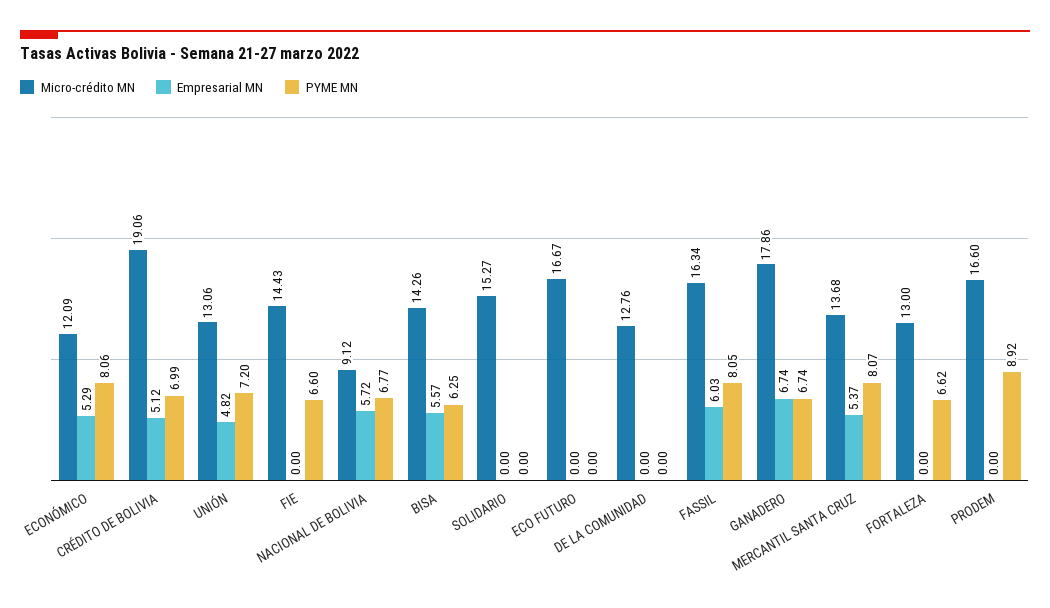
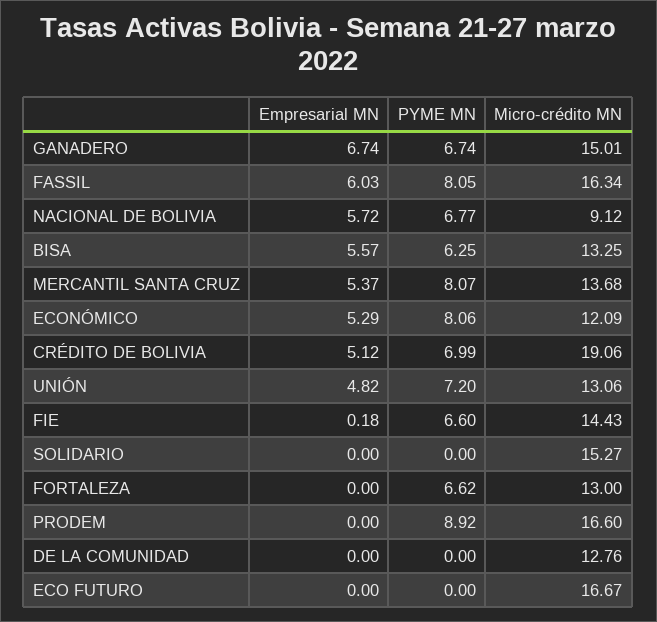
  {
    "Micro-crédito MN": {
      "ECONÓMICO": 12.09,
      "CRÉDITO DE BOLIVIA": 19.06,
      "UNIÓN": 13.06,
      "FIE": 14.43,
      "NACIONAL DE BOLIVIA": 9.12,
-     "BISA": 14.26,
+     "BISA": 13.25,
      "SOLIDARIO": 15.27,
      "ECO FUTURO": 16.67,
      "DE LA COMUNIDAD": 12.76,
      "FASSIL": 16.34,
-     "GANADERO": 17.86,
+     "GANADERO": 15.01,
      "MERCANTIL SANTA CRUZ": 13.68,
      "FORTALEZA": 13,
      "PRODEM": 16.6
    },
    "Empresarial MN": {
      "ECONÓMICO": 5.29,
      "CRÉDITO DE BOLIVIA": 5.12,
      "UNIÓN": 4.82,
-     "FIE": 0,
+     "FIE": 0.18,
      "NACIONAL DE BOLIVIA": 5.72,
      "BISA": 5.57,
      "SOLIDARIO": 0,
      "ECO FUTURO": 0,
      "DE LA COMUNIDAD": 0,
      "FASSIL": 6.03,
      "GANADERO": 6.74,
      "MERCANTIL SANTA CRUZ": 5.37,
      "FORTALEZA": 0,
      "PRODEM": 0
    },
    "PYME MN": {
      "ECONÓMICO": 8.06,
      "CRÉDITO DE BOLIVIA": 6.99,
      "UNIÓN": 7.2,
      "FIE": 6.6,
      "NACIONAL DE BOLIVIA": 6.77,
      "BISA": 6.25,
      "SOLIDARIO": 0,
      "ECO FUTURO": 0,
      "DE LA COMUNIDAD": 0,
      "FASSIL": 8.05,
      "GANADERO": 6.74,
      "MERCANTIL SANTA CRUZ": 8.07,
      "FORTALEZA": 6.62,
      "PRODEM": 8.92
    }
  }

